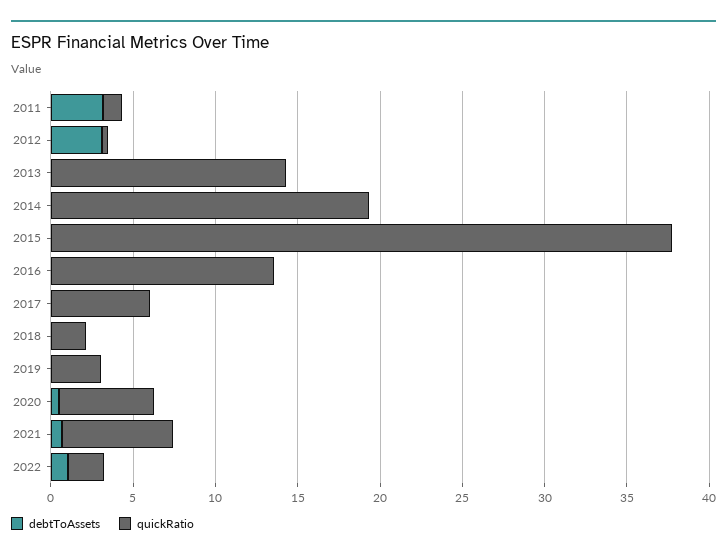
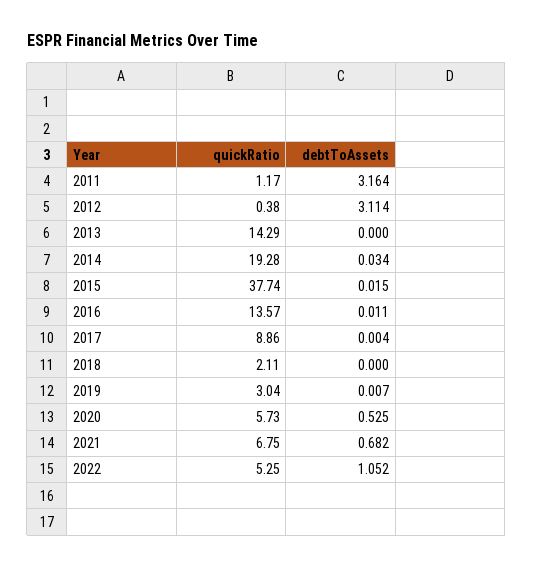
  {
    "debtToAssets": {
      "2011": 3.164,
      "2012": 3.114,
      "2013": 0,
      "2014": 0.034,
      "2015": 0.015,
      "2016": 0.011,
      "2017": 0.004,
      "2018": 0,
      "2019": 0.007,
      "2020": 0.525,
      "2021": 0.682,
      "2022": 1.052
    },
    "quickRatio": {
      "2011": 1.17,
      "2012": 0.38,
      "2013": 14.29,
      "2014": 19.28,
      "2015": 37.74,
      "2016": 13.57,
-     "2017": 6,
+     "2017": 8.86,
      "2018": 2.11,
      "2019": 3.04,
      "2020": 5.73,
      "2021": 6.75,
-     "2022": 2
+     "2022": 5.25
    }
  }

